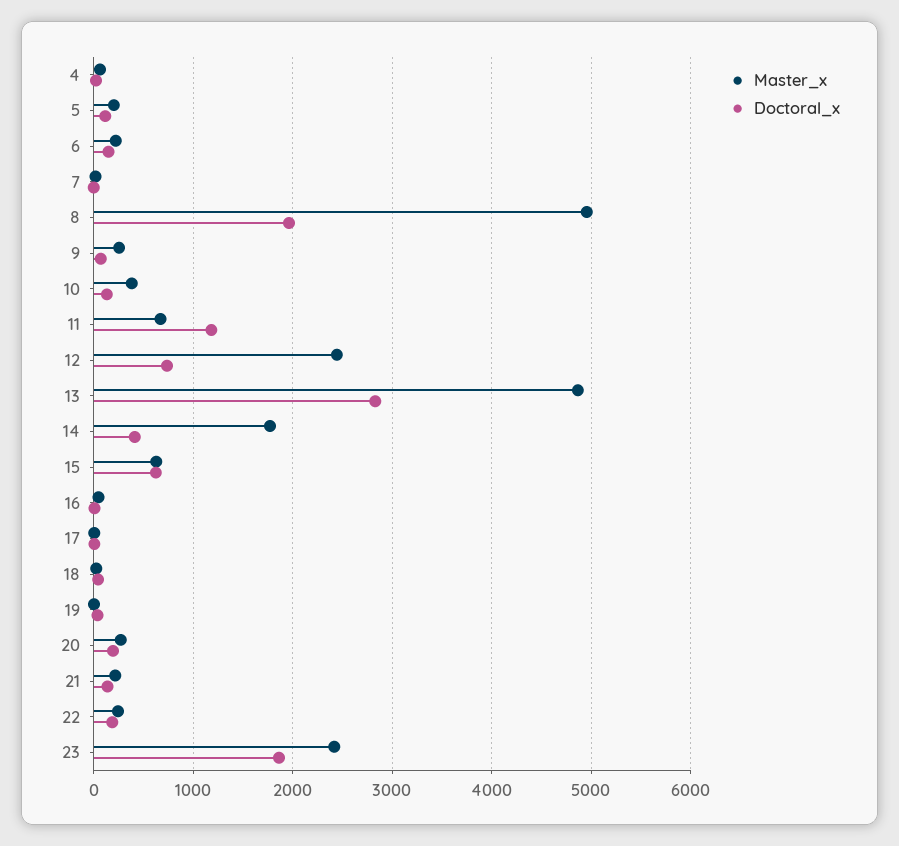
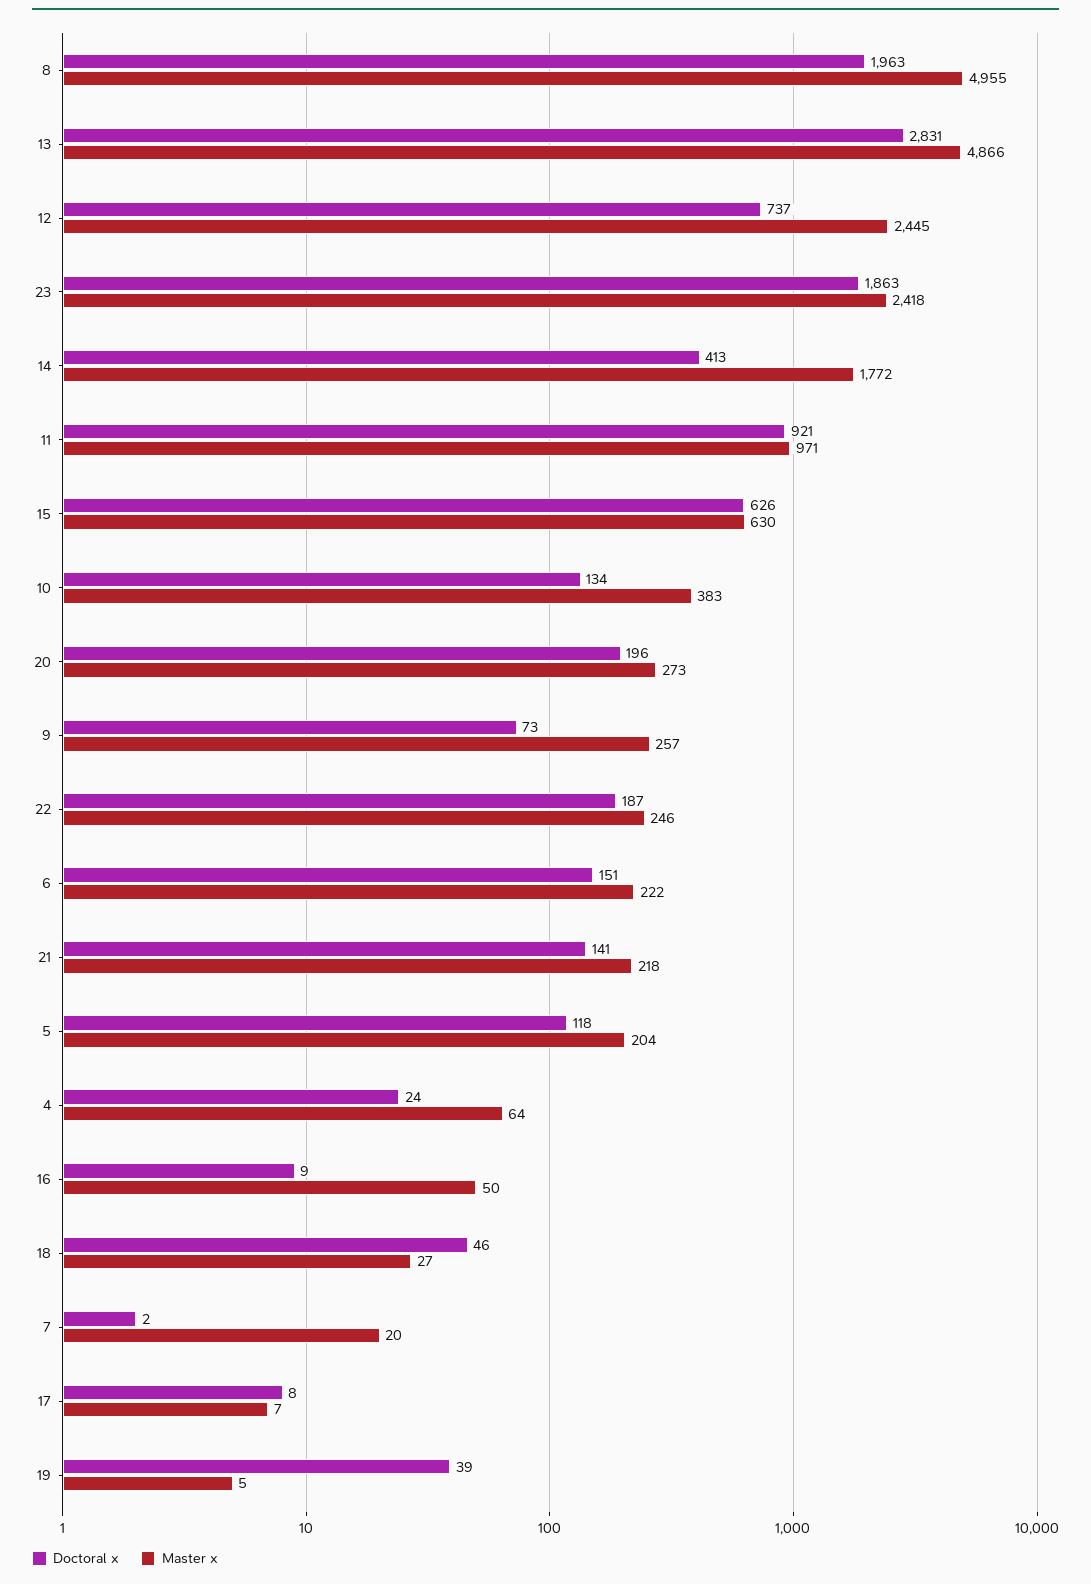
  {
    "Master_x": {
      "4": 64,
      "5": 204,
      "6": 222,
      "7": 20,
      "8": 4955,
      "9": 257,
      "10": 383,
-     "11": 700,
+     "11": 971,
      "12": 2445,
      "13": 4866,
      "14": 1772,
      "15": 630,
      "16": 50,
      "17": 7,
      "18": 27,
      "19": 5,
      "20": 273,
      "21": 218,
      "22": 246,
      "23": 2418
    },
    "Doctoral_x": {
      "4": 24,
      "5": 118,
      "6": 151,
      "7": 2,
      "8": 1963,
      "9": 73,
      "10": 134,
-     "11": 1200,
+     "11": 921,
      "12": 737,
      "13": 2831,
      "14": 413,
      "15": 626,
      "16": 9,
      "17": 8,
      "18": 46,
      "19": 39,
      "20": 196,
      "21": 141,
      "22": 187,
      "23": 1863
    }
  }

